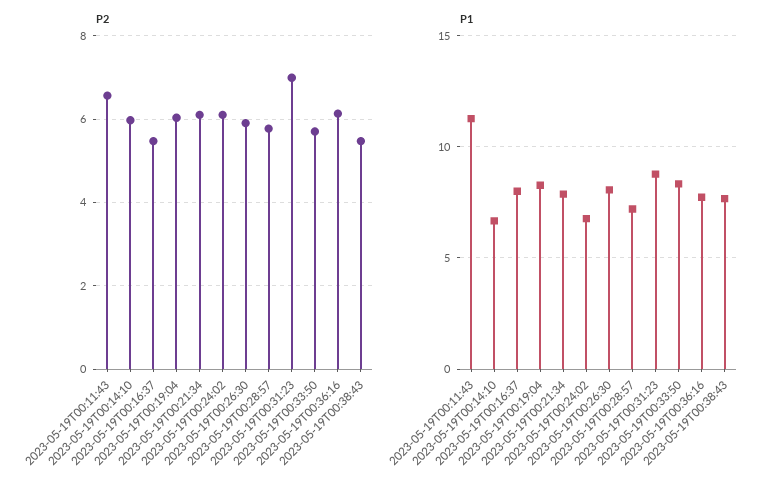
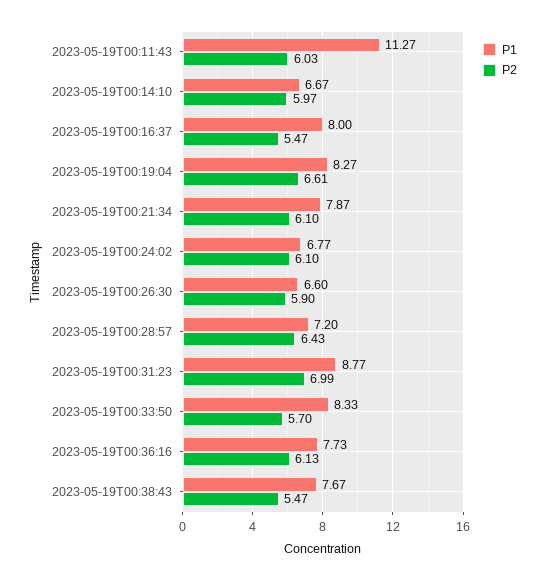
  {
    "P2": {
-     "2023-05-19T00:11:43": 6.6,
+     "2023-05-19T00:11:43": 6.03,
      "2023-05-19T00:14:10": 5.97,
      "2023-05-19T00:16:37": 5.47,
-     "2023-05-19T00:19:04": 6,
+     "2023-05-19T00:19:04": 6.61,
      "2023-05-19T00:21:34": 6.1,
      "2023-05-19T00:24:02": 6.1,
      "2023-05-19T00:26:30": 5.9,
-     "2023-05-19T00:28:57": 5.8,
+     "2023-05-19T00:28:57": 6.43,
      "2023-05-19T00:31:23": 6.99,
      "2023-05-19T00:33:50": 5.7,
      "2023-05-19T00:36:16": 6.13,
      "2023-05-19T00:38:43": 5.47
    },
    "P1": {
      "2023-05-19T00:11:43": 11.27,
      "2023-05-19T00:14:10": 6.67,
      "2023-05-19T00:16:37": 8,
      "2023-05-19T00:19:04": 8.27,
      "2023-05-19T00:21:34": 7.87,
      "2023-05-19T00:24:02": 6.77,
-     "2023-05-19T00:26:30": 8,
+     "2023-05-19T00:26:30": 6.6,
      "2023-05-19T00:28:57": 7.2,
      "2023-05-19T00:31:23": 8.77,
      "2023-05-19T00:33:50": 8.33,
      "2023-05-19T00:36:16": 7.73,
      "2023-05-19T00:38:43": 7.67
    }
  }

